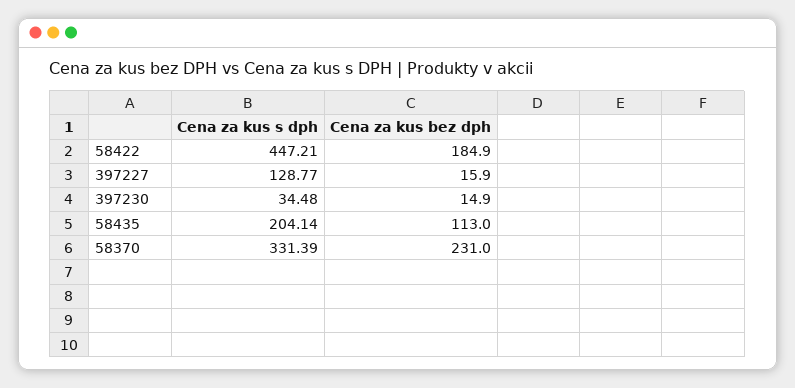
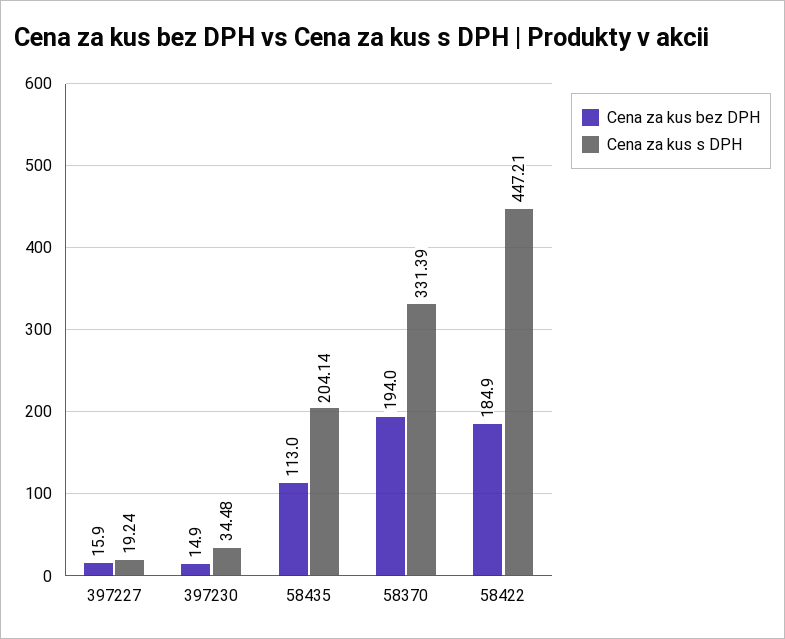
  {
    "Cena za kus s dph": {
      "58422": 447.21,
-     "397227": 128.77,
+     "397227": 19.24,
      "397230": 34.48,
      "58435": 204.14,
      "58370": 331.39
    },
    "Cena za kus bez dph": {
      "58422": 184.9,
      "397227": 15.9,
      "397230": 14.9,
      "58435": 113,
-     "58370": 231
+     "58370": 194
    }
  }

